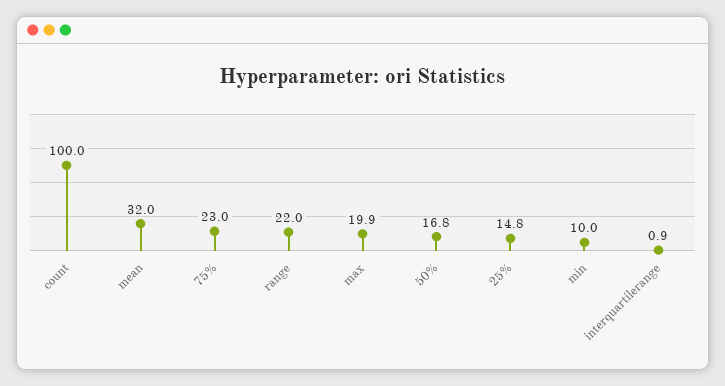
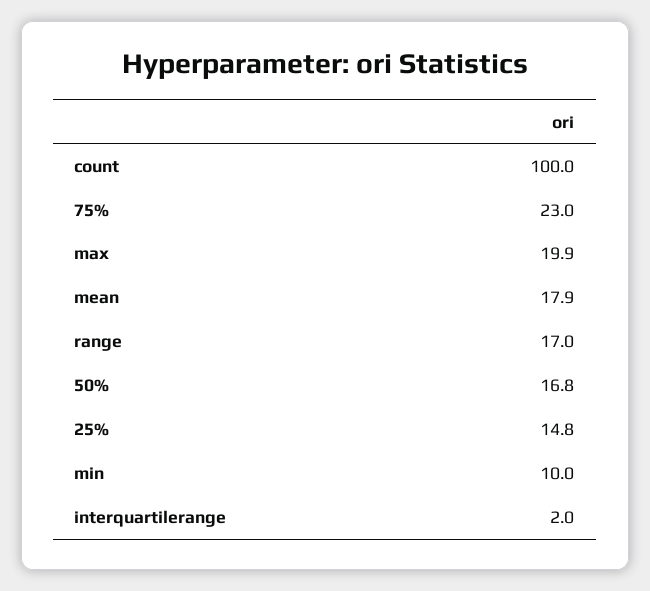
  {
    "count": 100,
-   "mean": 32,
+   "mean": 17.9,
    "75%": 23,
-   "range": 22,
+   "range": 17,
    "max": 19.9,
    "50%": 16.8,
    "25%": 14.8,
    "min": 10,
-   "interquartilerange": 0.9
+   "interquartilerange": 2
  }

